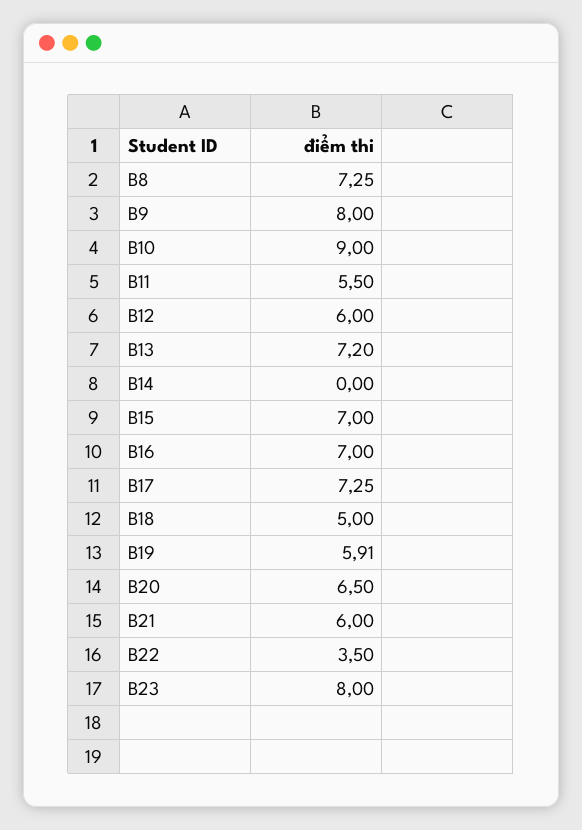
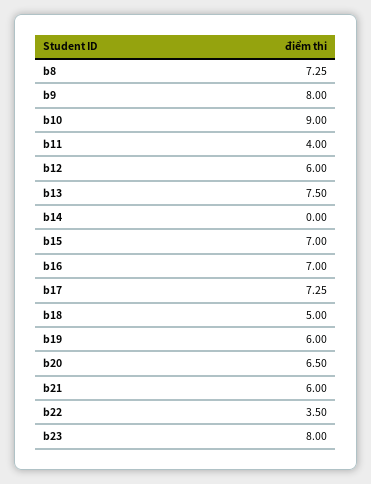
  {
    "B8": 7.25,
    "B9": 8,
    "B10": 9,
-   "B11": 5.5,
+   "B11": 4,
    "B12": 6,
-   "B13": 7.2,
+   "B13": 7.5,
    "B14": 0,
    "B15": 7,
    "B16": 7,
    "B17": 7.25,
    "B18": 5,
-   "B19": 5.91,
+   "B19": 6,
    "B20": 6.5,
    "B21": 6,
    "B22": 3.5,
    "B23": 8
  }

